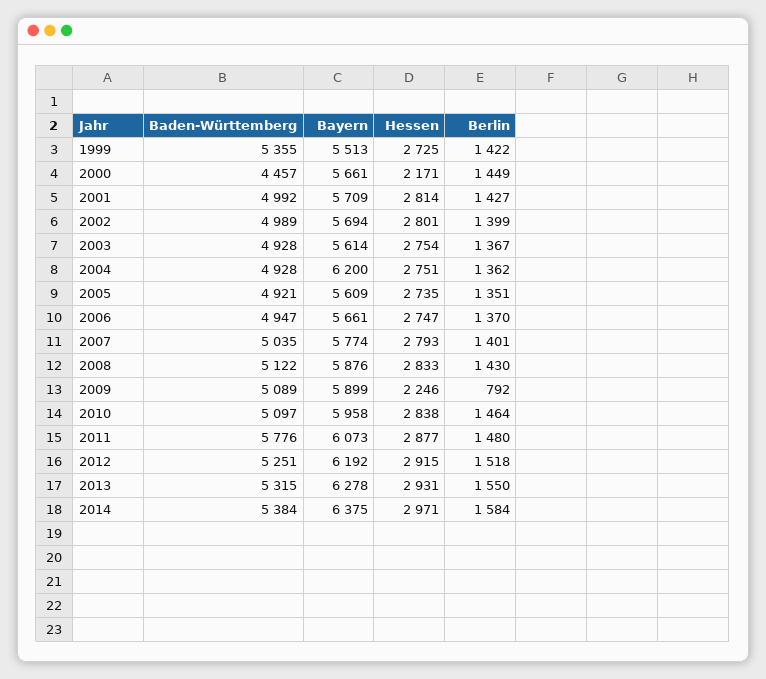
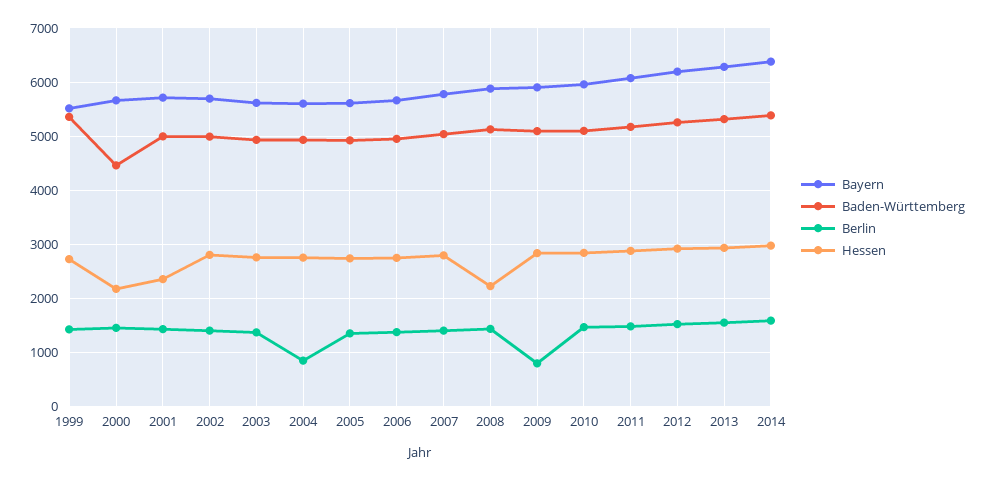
  {
    "Baden-Württemberg": {
      "1999": 5355,
      "2000": 4457,
      "2001": 4992,
      "2002": 4989,
      "2003": 4928,
      "2004": 4928,
      "2005": 4921,
      "2006": 4947,
      "2007": 5035,
      "2008": 5122,
      "2009": 5089,
      "2010": 5097,
-     "2011": 5776,
+     "2011": 5200,
      "2012": 5251,
      "2013": 5315,
      "2014": 5384
    },
    "Bayern": {
      "1999": 5513,
      "2000": 5661,
      "2001": 5709,
      "2002": 5694,
      "2003": 5614,
-     "2004": 6200,
+     "2004": 5600,
      "2005": 5609,
      "2006": 5661,
      "2007": 5774,
      "2008": 5876,
      "2009": 5899,
      "2010": 5958,
      "2011": 6073,
      "2012": 6192,
      "2013": 6278,
      "2014": 6375
    },
    "Hessen": {
      "1999": 2725,
      "2000": 2171,
-     "2001": 2814,
+     "2001": 2400,
      "2002": 2801,
      "2003": 2754,
      "2004": 2751,
      "2005": 2735,
      "2006": 2747,
      "2007": 2793,
-     "2008": 2833,
+     "2008": 2200,
-     "2009": 2246,
+     "2009": 2800,
      "2010": 2838,
      "2011": 2877,
      "2012": 2915,
      "2013": 2931,
      "2014": 2971
    },
    "Berlin": {
      "1999": 1422,
      "2000": 1449,
      "2001": 1427,
      "2002": 1399,
      "2003": 1367,
-     "2004": 1362,
+     "2004": 800,
      "2005": 1351,
      "2006": 1370,
      "2007": 1401,
      "2008": 1430,
      "2009": 792,
      "2010": 1464,
      "2011": 1480,
      "2012": 1518,
      "2013": 1550,
      "2014": 1584
    }
  }

